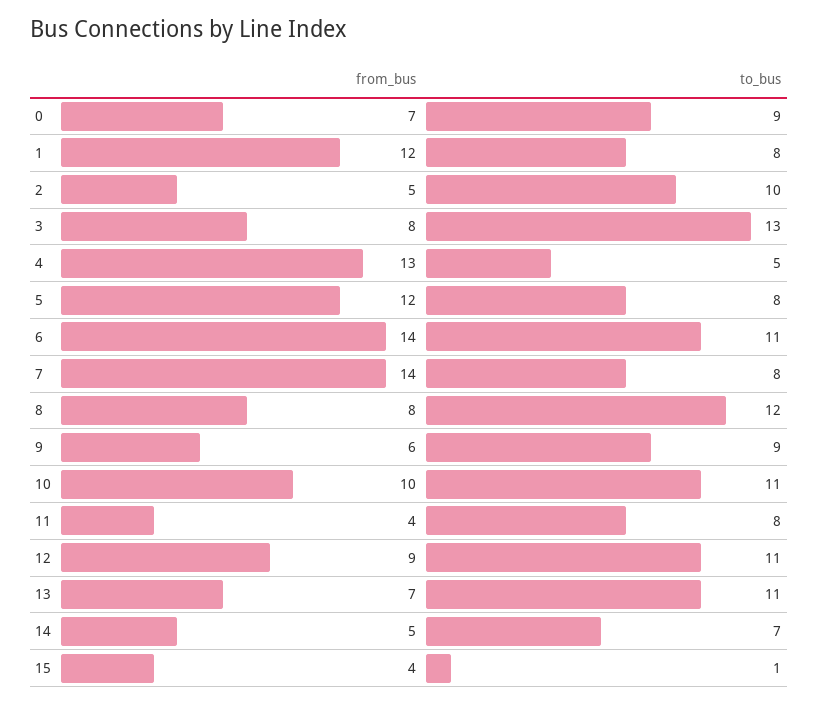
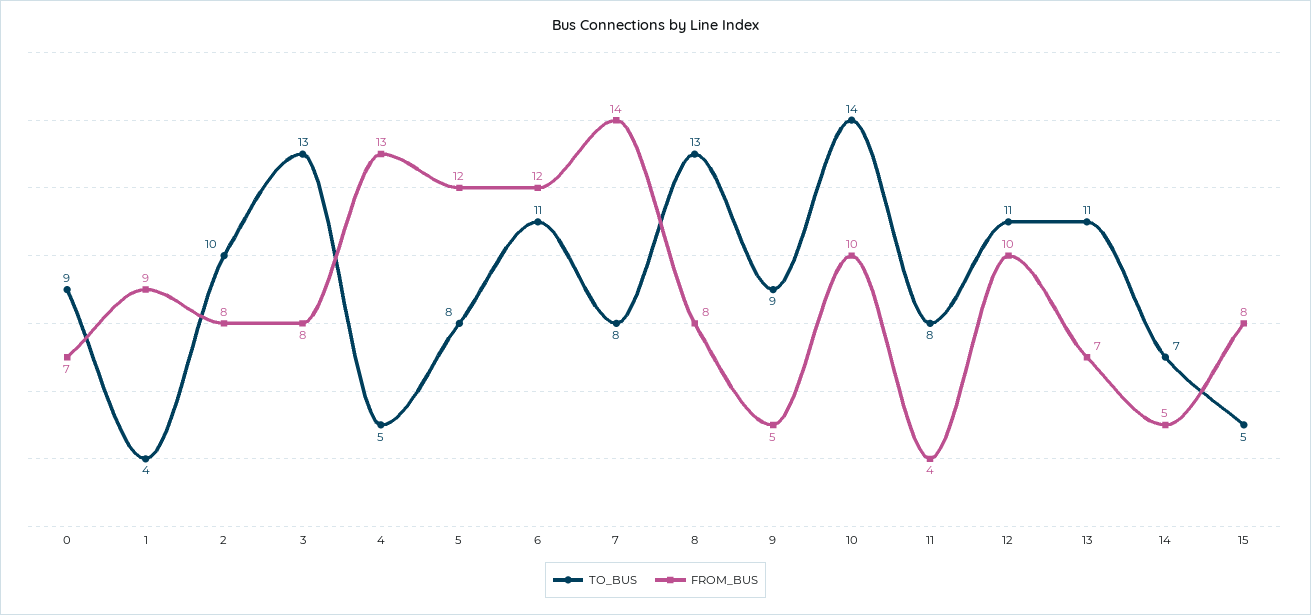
  {
    "from_bus": {
      "0": 7,
-     "1": 12,
+     "1": 9,
-     "2": 5,
+     "2": 8,
      "3": 8,
      "4": 13,
      "5": 12,
-     "6": 14,
+     "6": 12,
      "7": 14,
      "8": 8,
-     "9": 6,
+     "9": 5,
      "10": 10,
      "11": 4,
-     "12": 9,
+     "12": 10,
      "13": 7,
      "14": 5,
-     "15": 4
+     "15": 8
    },
    "to_bus": {
      "0": 9,
-     "1": 8,
+     "1": 4,
      "2": 10,
      "3": 13,
      "4": 5,
      "5": 8,
      "6": 11,
      "7": 8,
-     "8": 12,
+     "8": 13,
      "9": 9,
-     "10": 11,
+     "10": 14,
      "11": 8,
      "12": 11,
      "13": 11,
      "14": 7,
-     "15": 1
+     "15": 5
    }
  }

